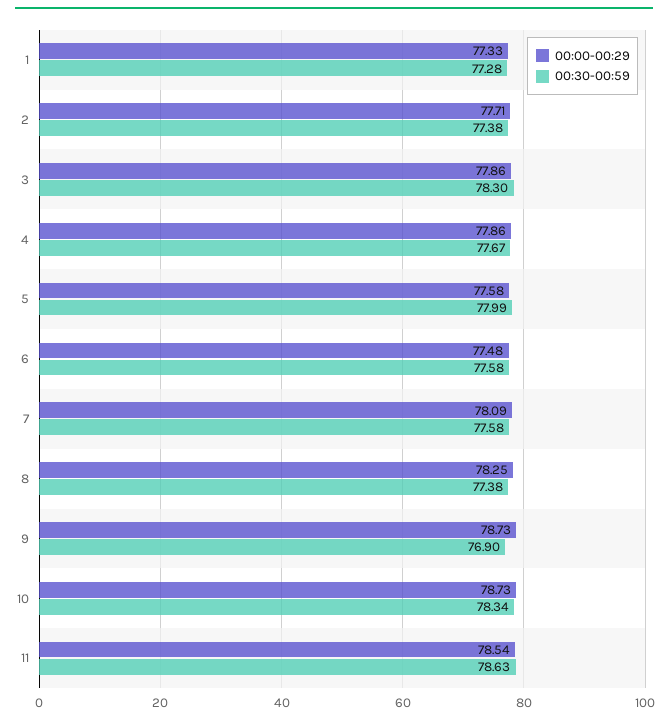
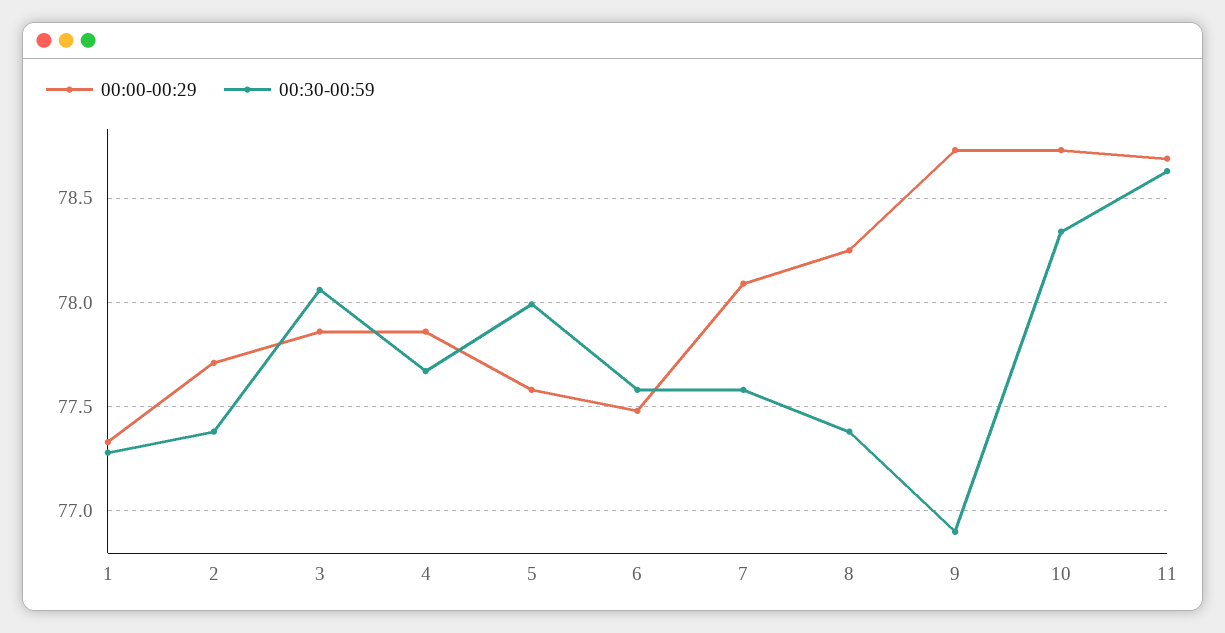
  {
    "00:00-00:29": {
      "1": 77.33,
      "2": 77.71,
      "3": 77.86,
      "4": 77.86,
      "5": 77.58,
      "6": 77.48,
      "7": 78.09,
      "8": 78.25,
      "9": 78.73,
      "10": 78.73,
-     "11": 78.54
+     "11": 78.7
    },
    "00:30-00:59": {
      "1": 77.28,
      "2": 77.38,
-     "3": 78.3,
+     "3": 78.05,
      "4": 77.67,
      "5": 77.99,
      "6": 77.58,
      "7": 77.58,
      "8": 77.38,
      "9": 76.9,
      "10": 78.34,
      "11": 78.63
    }
  }

